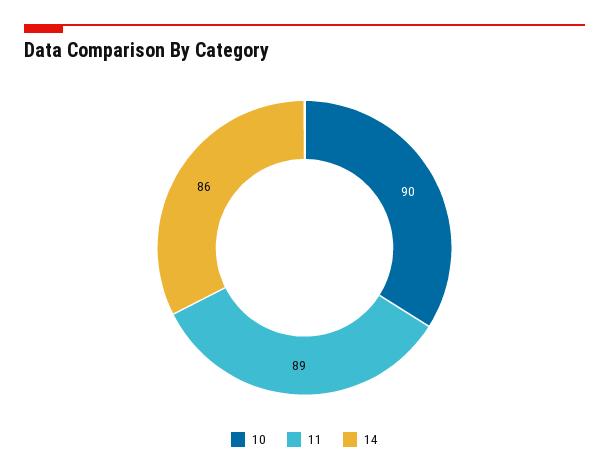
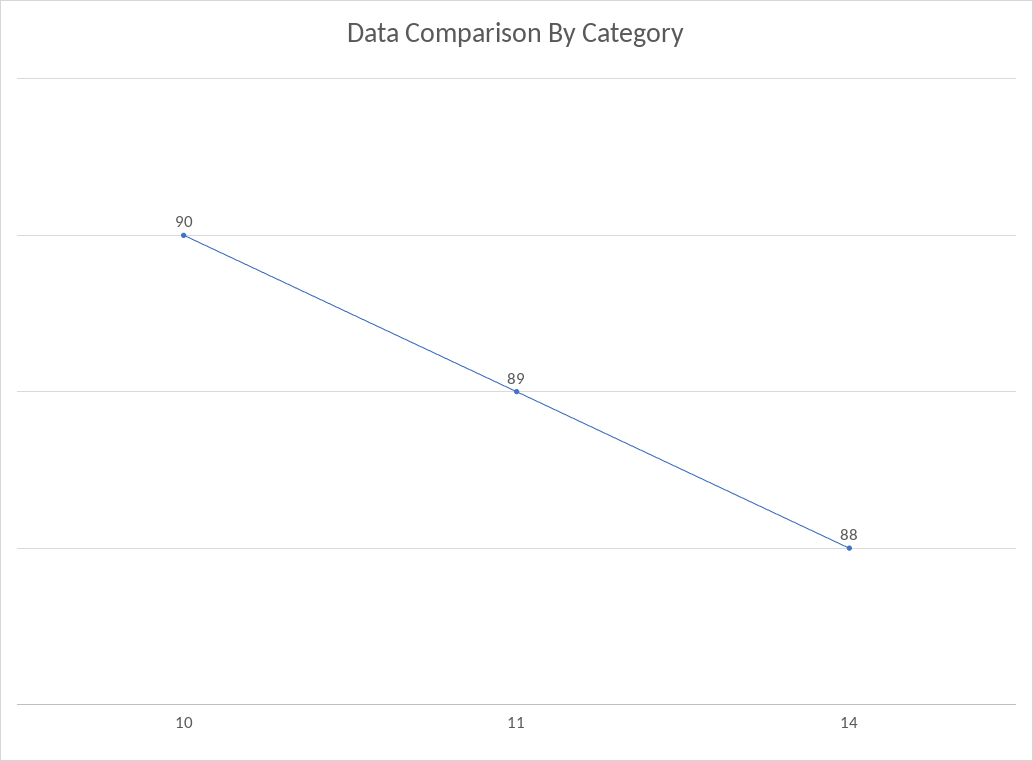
  {
    "10": 90,
    "11": 89,
-   "14": 86
+   "14": 88
  }

